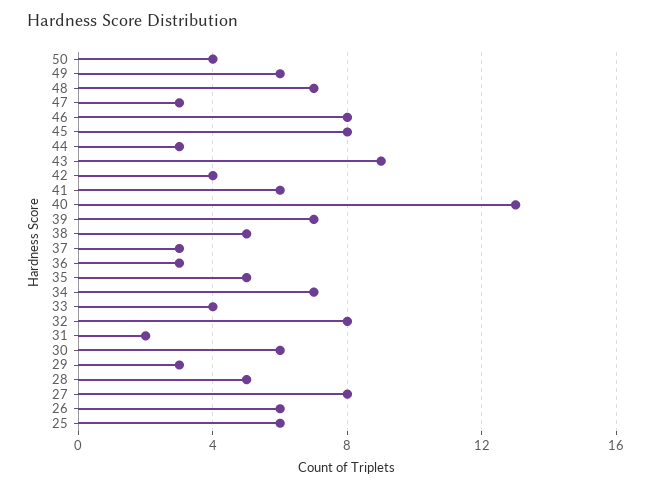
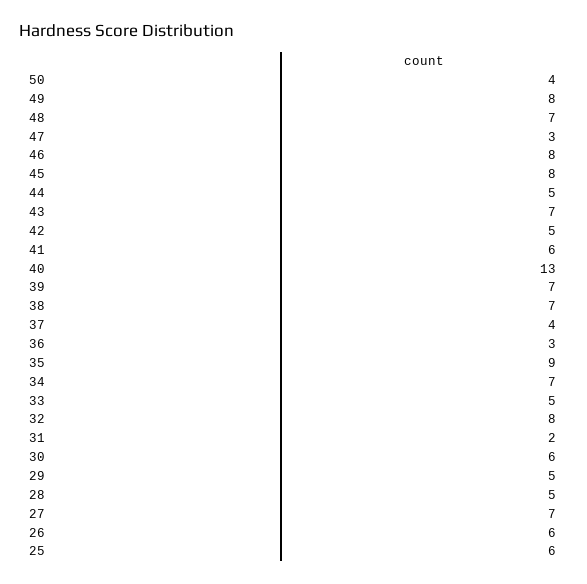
  {
    "50": 4,
-   "49": 6,
+   "49": 8,
    "48": 7,
    "47": 3,
    "46": 8,
    "45": 8,
-   "44": 3,
+   "44": 5,
-   "43": 9,
+   "43": 7,
-   "42": 4,
+   "42": 5,
    "41": 6,
    "40": 13,
    "39": 7,
-   "38": 5,
+   "38": 7,
-   "37": 3,
+   "37": 4,
    "36": 3,
-   "35": 5,
+   "35": 9,
    "34": 7,
-   "33": 4,
+   "33": 5,
    "32": 8,
    "31": 2,
    "30": 6,
-   "29": 3,
+   "29": 5,
    "28": 5,
-   "27": 8,
+   "27": 7,
    "26": 6,
    "25": 6
  }

